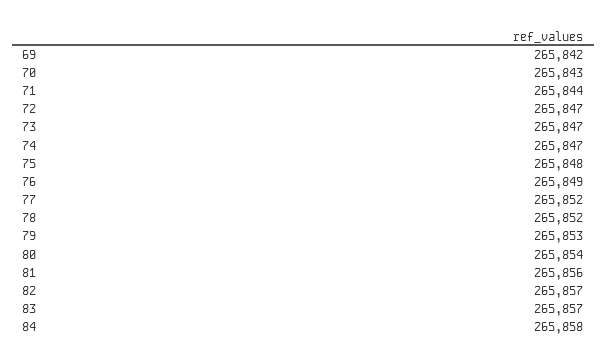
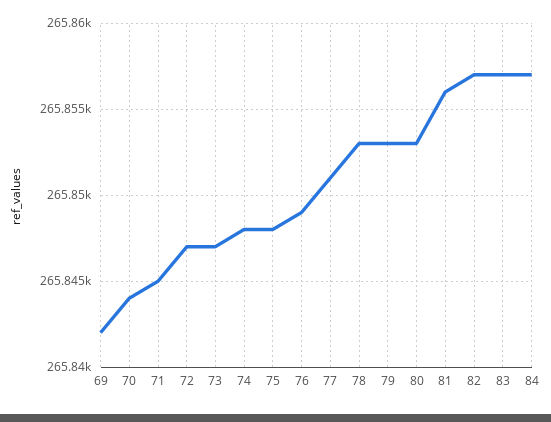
  {
    "69": 265842,
-   "70": 265843,
+   "70": 265844,
-   "71": 265844,
+   "71": 265845,
    "72": 265847,
    "73": 265847,
-   "74": 265847,
+   "74": 265848,
    "75": 265848,
    "76": 265849,
-   "77": 265852,
+   "77": 265851,
-   "78": 265852,
+   "78": 265853,
    "79": 265853,
-   "80": 265854,
+   "80": 265853,
    "81": 265856,
    "82": 265857,
    "83": 265857,
-   "84": 265858
+   "84": 265857
  }

